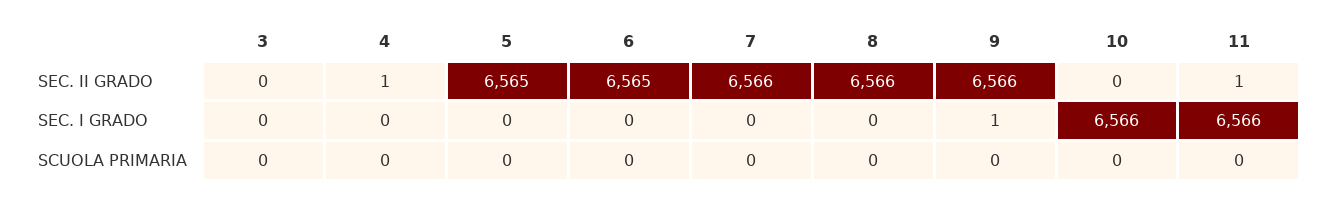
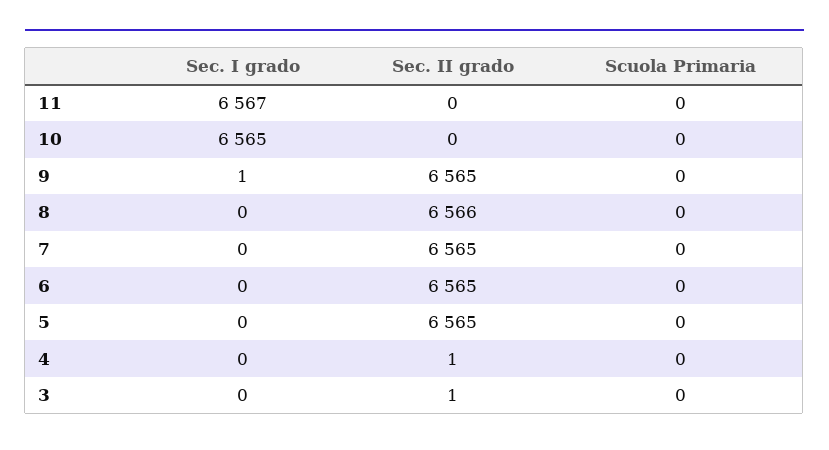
  {
    "3": {
-     "SEC. II GRADO": 0,
+     "SEC. II GRADO": 1,
      "SEC. I GRADO": 0,
      "SCUOLA PRIMARIA": 0
    },
    "4": {
      "SEC. II GRADO": 1,
      "SEC. I GRADO": 0,
      "SCUOLA PRIMARIA": 0
    },
    "5": {
      "SEC. II GRADO": 6565,
      "SEC. I GRADO": 0,
      "SCUOLA PRIMARIA": 0
    },
    "6": {
      "SEC. II GRADO": 6565,
      "SEC. I GRADO": 0,
      "SCUOLA PRIMARIA": 0
    },
    "7": {
-     "SEC. II GRADO": 6566,
+     "SEC. II GRADO": 6565,
      "SEC. I GRADO": 0,
      "SCUOLA PRIMARIA": 0
    },
    "8": {
      "SEC. II GRADO": 6566,
      "SEC. I GRADO": 0,
      "SCUOLA PRIMARIA": 0
    },
    "9": {
-     "SEC. II GRADO": 6566,
+     "SEC. II GRADO": 6565,
      "SEC. I GRADO": 1,
      "SCUOLA PRIMARIA": 0
    },
    "10": {
      "SEC. II GRADO": 0,
-     "SEC. I GRADO": 6566,
+     "SEC. I GRADO": 6565,
      "SCUOLA PRIMARIA": 0
    },
    "11": {
-     "SEC. II GRADO": 1,
+     "SEC. II GRADO": 0,
-     "SEC. I GRADO": 6566,
+     "SEC. I GRADO": 6567,
      "SCUOLA PRIMARIA": 0
    }
  }

